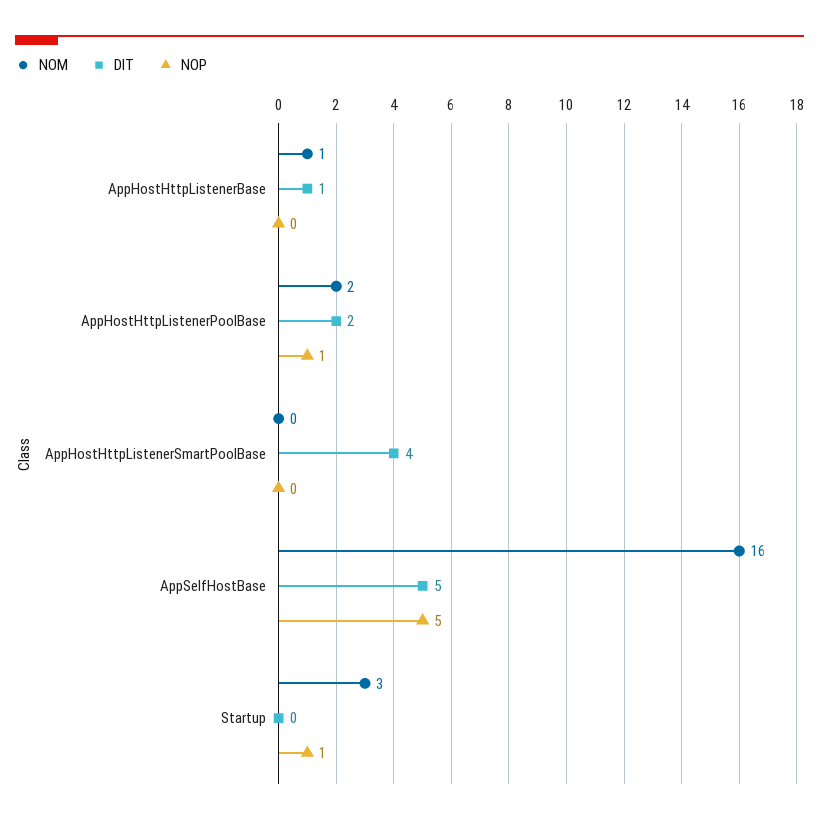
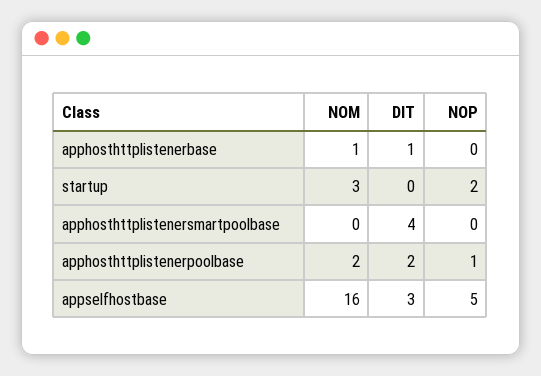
  {
    "NOM": {
      "AppHostHttpListenerBase": 1,
      "AppHostHttpListenerPoolBase": 2,
      "AppHostHttpListenerSmartPoolBase": 0,
      "AppSelfHostBase": 16,
      "Startup": 3
    },
    "DIT": {
      "AppHostHttpListenerBase": 1,
      "AppHostHttpListenerPoolBase": 2,
      "AppHostHttpListenerSmartPoolBase": 4,
-     "AppSelfHostBase": 5,
+     "AppSelfHostBase": 3,
      "Startup": 0
    },
    "NOP": {
      "AppHostHttpListenerBase": 0,
      "AppHostHttpListenerPoolBase": 1,
      "AppHostHttpListenerSmartPoolBase": 0,
      "AppSelfHostBase": 5,
-     "Startup": 1
+     "Startup": 2
    }
  }

